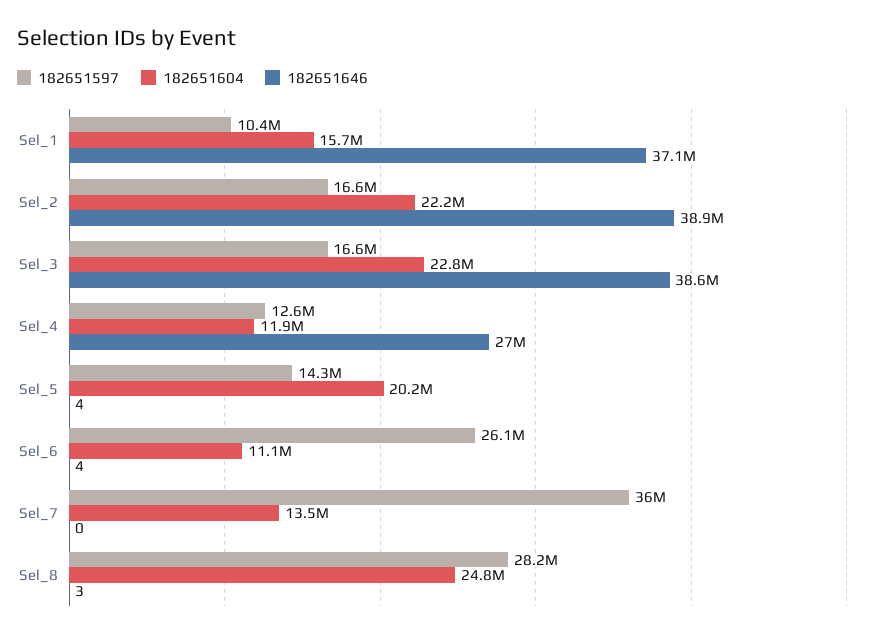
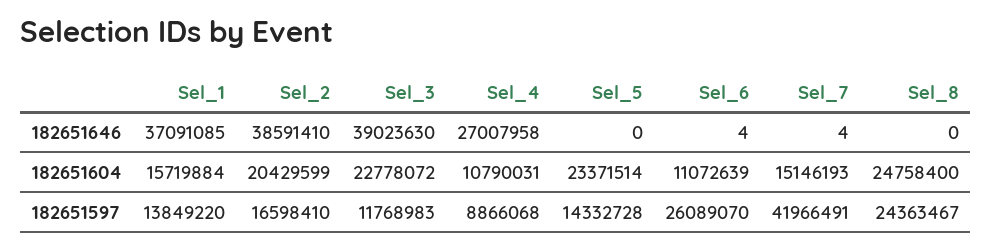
  {
    "182651597": {
-     "Sel_1": 10400000,
+     "Sel_1": 13849220,
      "Sel_2": 16598410,
-     "Sel_3": 16600000,
+     "Sel_3": 11768983,
-     "Sel_4": 12600000,
+     "Sel_4": 8866068,
      "Sel_5": 14332728,
      "Sel_6": 26089070,
-     "Sel_7": 36000000,
+     "Sel_7": 41966491,
-     "Sel_8": 28200000
+     "Sel_8": 24363467
    },
    "182651604": {
      "Sel_1": 15719884,
-     "Sel_2": 22200000,
+     "Sel_2": 20429599,
      "Sel_3": 22778072,
-     "Sel_4": 11900000,
+     "Sel_4": 10790031,
-     "Sel_5": 20200000,
+     "Sel_5": 23371514,
      "Sel_6": 11072639,
-     "Sel_7": 13500000,
+     "Sel_7": 15146193,
      "Sel_8": 24758400
    },
    "182651646": {
      "Sel_1": 37091085,
-     "Sel_2": 38900000,
+     "Sel_2": 38591410,
-     "Sel_3": 38600000,
+     "Sel_3": 39023630,
      "Sel_4": 27007958,
-     "Sel_5": 4,
+     "Sel_5": 0,
      "Sel_6": 4,
-     "Sel_7": 0,
+     "Sel_7": 4,
-     "Sel_8": 3
+     "Sel_8": 0
    }
  }

